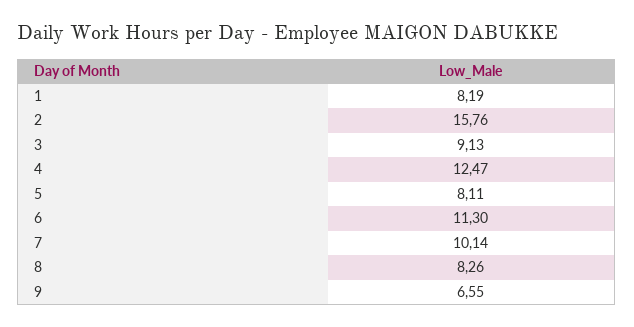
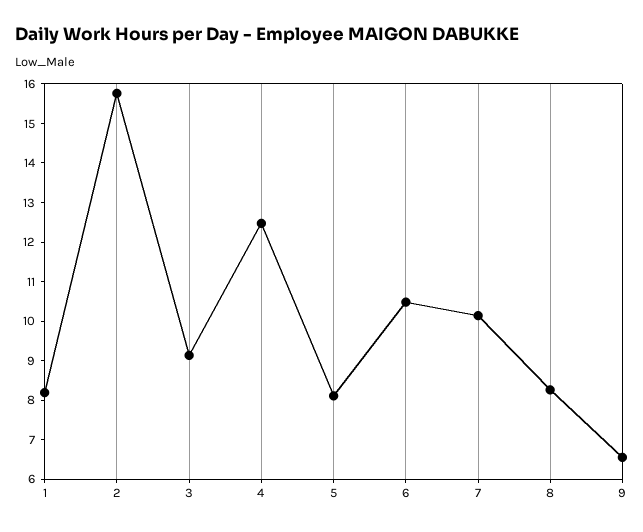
  {
    "1": 8.19,
    "2": 15.76,
    "3": 9.13,
    "4": 12.47,
    "5": 8.11,
-   "6": 11.3,
+   "6": 10.5,
    "7": 10.14,
    "8": 8.26,
    "9": 6.55
  }

